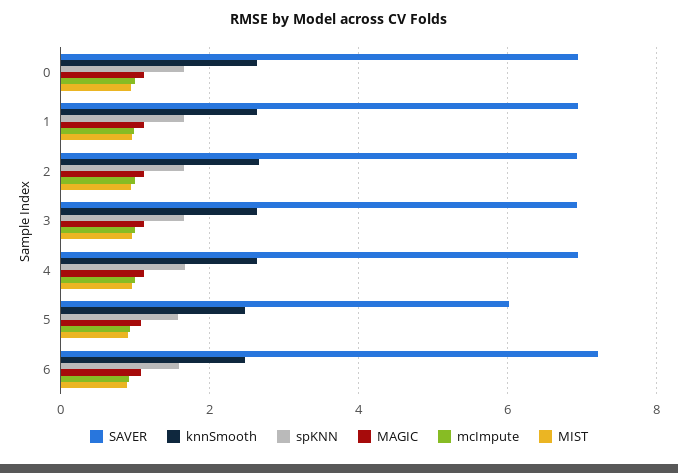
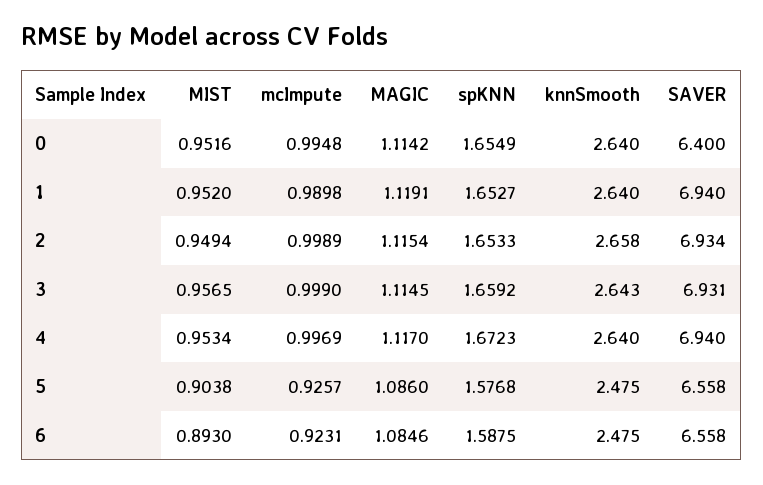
  {
    "SAVER": {
-     "0": 7,
+     "0": 6.4,
      "1": 6.94,
      "2": 6.934,
      "3": 6.931,
      "4": 6.94,
-     "5": 6,
+     "5": 6.558,
-     "6": 7.2
+     "6": 6.558
    },
    "knnSmooth": {
      "0": 2.64,
      "1": 2.64,
      "2": 2.658,
      "3": 2.643,
      "4": 2.64,
      "5": 2.475,
      "6": 2.475
    },
    "spKNN": {
      "0": 1.6549,
      "1": 1.6527,
      "2": 1.6533,
      "3": 1.6592,
      "4": 1.6723,
      "5": 1.5768,
      "6": 1.5875
    },
    "MAGIC": {
      "0": 1.1142,
      "1": 1.1191,
      "2": 1.1154,
      "3": 1.1145,
      "4": 1.117,
      "5": 1.086,
      "6": 1.0846
    },
    "mcImpute": {
      "0": 0.9948,
      "1": 0.9898,
      "2": 0.9989,
      "3": 0.999,
      "4": 0.9969,
      "5": 0.9257,
      "6": 0.9231
    },
    "MIST": {
      "0": 0.9516,
      "1": 0.952,
      "2": 0.9494,
      "3": 0.9565,
      "4": 0.9534,
      "5": 0.9038,
      "6": 0.893
    }
  }

